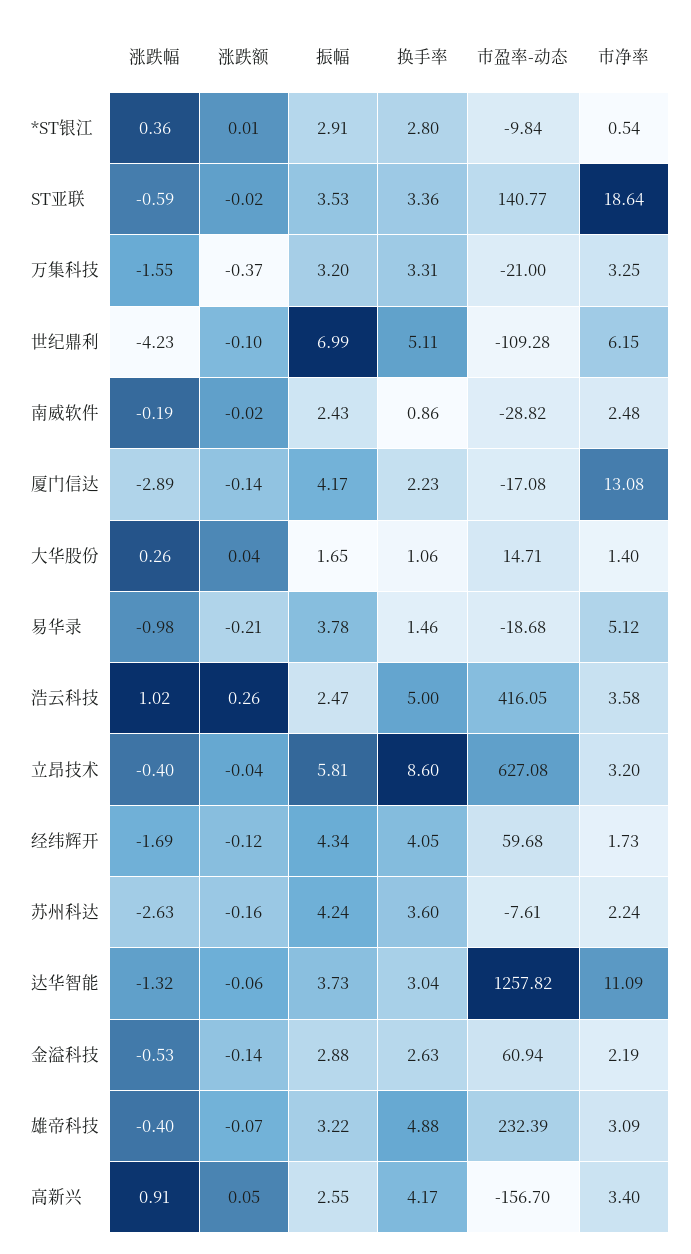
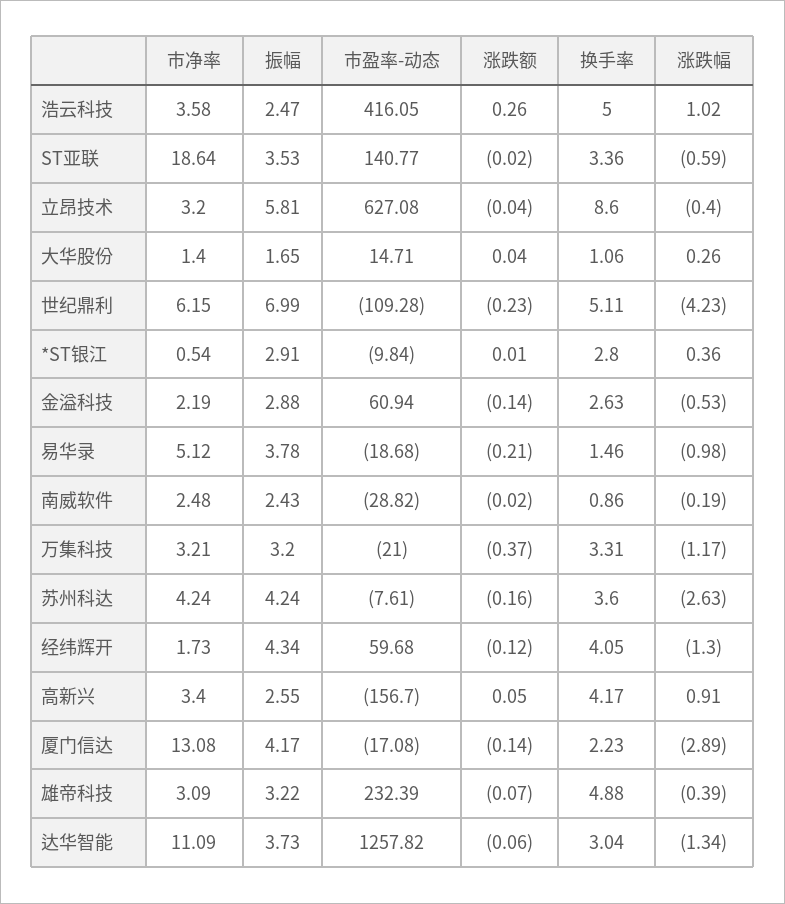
  {
    "涨跌幅": {
      "*ST银江": 0.36,
      "ST亚联": -0.59,
-     "万集科技": -1.55,
+     "万集科技": -1.17,
      "世纪鼎利": -4.23,
      "南威软件": -0.19,
      "厦门信达": -2.89,
      "大华股份": 0.26,
      "易华录": -0.98,
      "浩云科技": 1.02,
      "立昂技术": -0.4,
-     "经纬辉开": -1.69,
+     "经纬辉开": -1.3,
      "苏州科达": -2.63,
-     "达华智能": -1.32,
+     "达华智能": -1.34,
      "金溢科技": -0.53,
-     "雄帝科技": -0.4,
+     "雄帝科技": -0.39,
      "高新兴": 0.91
    },
    "涨跌额": {
      "*ST银江": 0.01,
      "ST亚联": -0.02,
      "万集科技": -0.37,
-     "世纪鼎利": -0.1,
+     "世纪鼎利": -0.23,
      "南威软件": -0.02,
      "厦门信达": -0.14,
      "大华股份": 0.04,
      "易华录": -0.21,
      "浩云科技": 0.26,
      "立昂技术": -0.04,
      "经纬辉开": -0.12,
      "苏州科达": -0.16,
      "达华智能": -0.06,
      "金溢科技": -0.14,
      "雄帝科技": -0.07,
      "高新兴": 0.05
    },
    "振幅": {
      "*ST银江": 2.91,
      "ST亚联": 3.53,
      "万集科技": 3.2,
      "世纪鼎利": 6.99,
      "南威软件": 2.43,
      "厦门信达": 4.17,
      "大华股份": 1.65,
      "易华录": 3.78,
      "浩云科技": 2.47,
      "立昂技术": 5.81,
      "经纬辉开": 4.34,
      "苏州科达": 4.24,
      "达华智能": 3.73,
      "金溢科技": 2.88,
      "雄帝科技": 3.22,
      "高新兴": 2.55
    },
    "换手率": {
      "*ST银江": 2.8,
      "ST亚联": 3.36,
      "万集科技": 3.31,
      "世纪鼎利": 5.11,
      "南威软件": 0.86,
      "厦门信达": 2.23,
      "大华股份": 1.06,
      "易华录": 1.46,
      "浩云科技": 5,
      "立昂技术": 8.6,
      "经纬辉开": 4.05,
      "苏州科达": 3.6,
      "达华智能": 3.04,
      "金溢科技": 2.63,
      "雄帝科技": 4.88,
      "高新兴": 4.17
    },
    "市盈率-动态": {
      "*ST银江": -9.84,
      "ST亚联": 140.77,
      "万集科技": -21,
      "世纪鼎利": -109.28,
      "南威软件": -28.82,
      "厦门信达": -17.08,
      "大华股份": 14.71,
      "易华录": -18.68,
      "浩云科技": 416.05,
      "立昂技术": 627.08,
      "经纬辉开": 59.68,
      "苏州科达": -7.61,
      "达华智能": 1257.82,
      "金溢科技": 60.94,
      "雄帝科技": 232.39,
      "高新兴": -156.7
    },
    "市净率": {
      "*ST银江": 0.54,
      "ST亚联": 18.64,
-     "万集科技": 3.25,
+     "万集科技": 3.21,
      "世纪鼎利": 6.15,
      "南威软件": 2.48,
      "厦门信达": 13.08,
      "大华股份": 1.4,
      "易华录": 5.12,
      "浩云科技": 3.58,
      "立昂技术": 3.2,
      "经纬辉开": 1.73,
-     "苏州科达": 2.24,
+     "苏州科达": 4.24,
      "达华智能": 11.09,
      "金溢科技": 2.19,
      "雄帝科技": 3.09,
      "高新兴": 3.4
    }
  }

